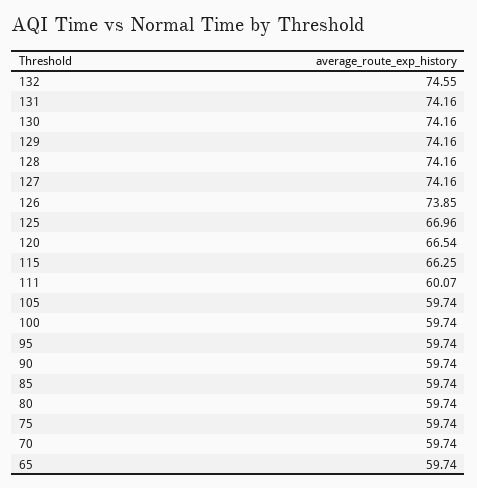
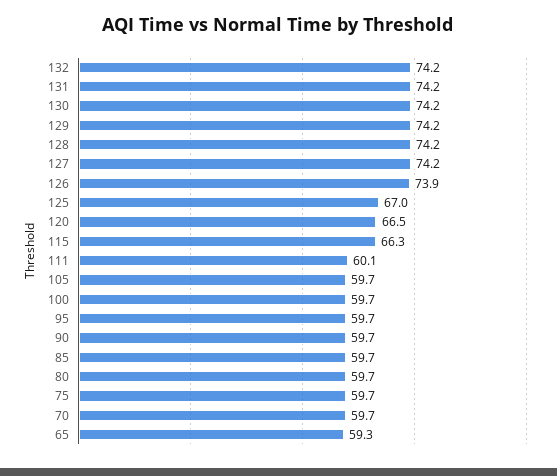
  {
-   "132": 74.55,
+   "132": 74.2,
    "131": 74.16,
    "130": 74.16,
    "129": 74.16,
    "128": 74.16,
    "127": 74.16,
    "126": 73.85,
    "125": 66.96,
    "120": 66.54,
    "115": 66.25,
    "111": 60.07,
    "105": 59.74,
    "100": 59.74,
    "95": 59.74,
    "90": 59.74,
    "85": 59.74,
    "80": 59.74,
    "75": 59.74,
    "70": 59.74,
-   "65": 59.74
+   "65": 59.3
  }

